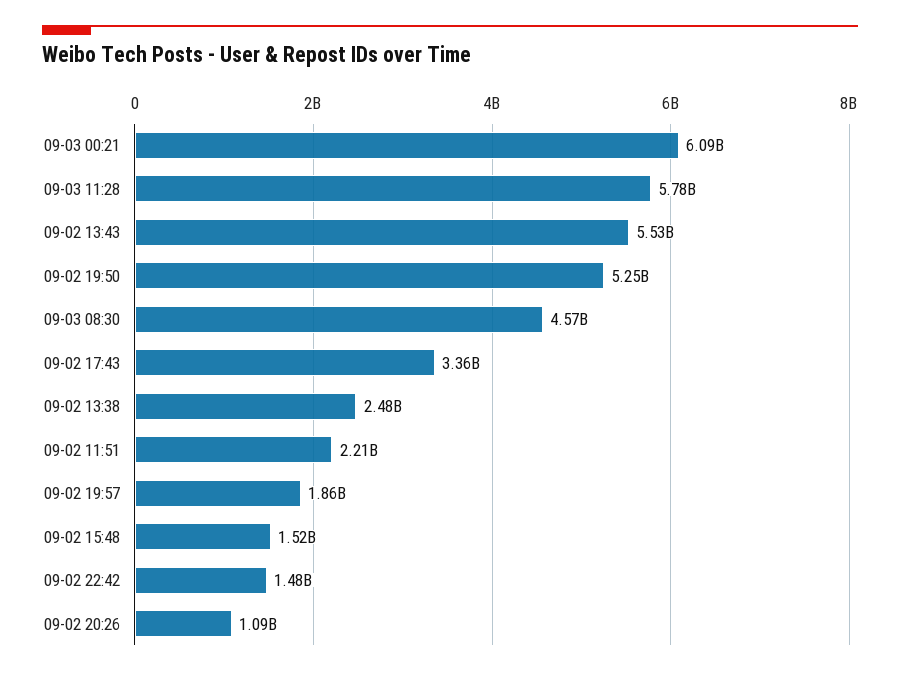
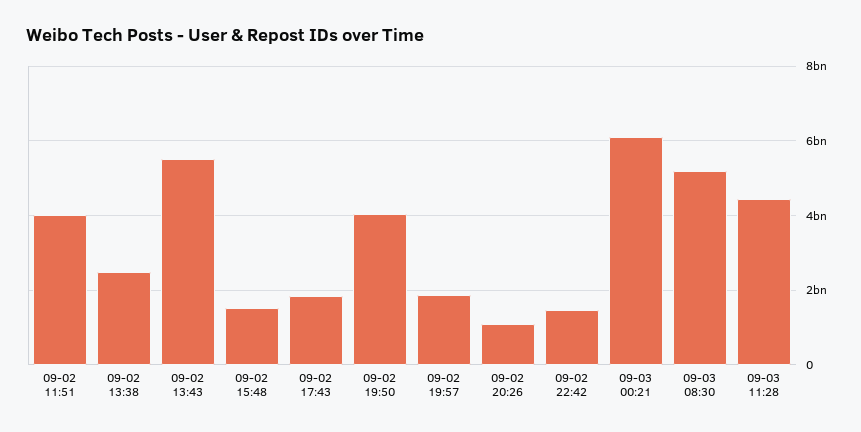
  {
    "09-03 00:21": 6090000000,
-   "09-03 11:28": 5780000000,
+   "09-03 11:28": 4400000000,
    "09-02 13:43": 5530000000,
-   "09-02 19:50": 5250000000,
+   "09-02 19:50": 4000000000,
-   "09-03 08:30": 4570000000,
+   "09-03 08:30": 5200000000,
-   "09-02 17:43": 3360000000,
+   "09-02 17:43": 1800000000,
    "09-02 13:38": 2480000000,
-   "09-02 11:51": 2210000000,
+   "09-02 11:51": 4000000000,
    "09-02 19:57": 1860000000,
    "09-02 15:48": 1520000000,
    "09-02 22:42": 1480000000,
    "09-02 20:26": 1090000000
  }

